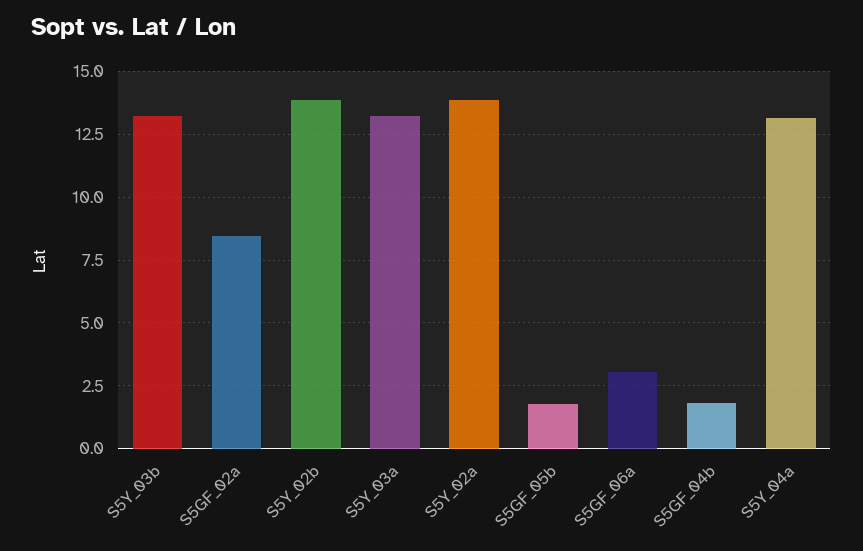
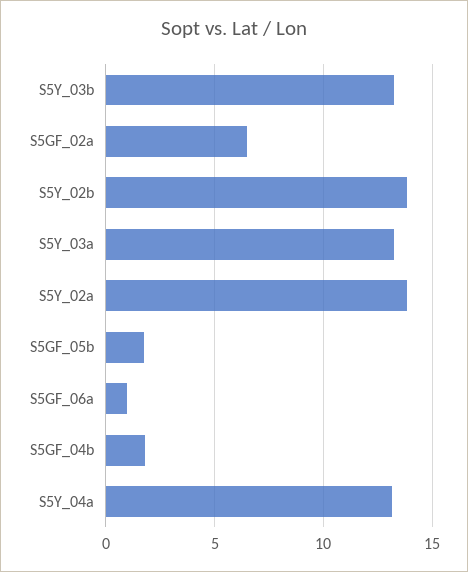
  {
    "S5Y_03b": 13.25,
-   "S5GF_02a": 8.5,
+   "S5GF_02a": 6.5,
    "S5Y_02b": 13.75,
    "S5Y_03a": 13.25,
    "S5Y_02a": 13.75,
    "S5GF_05b": 1.75,
-   "S5GF_06a": 3,
+   "S5GF_06a": 1,
    "S5GF_04b": 1.75,
    "S5Y_04a": 13.25
  }

